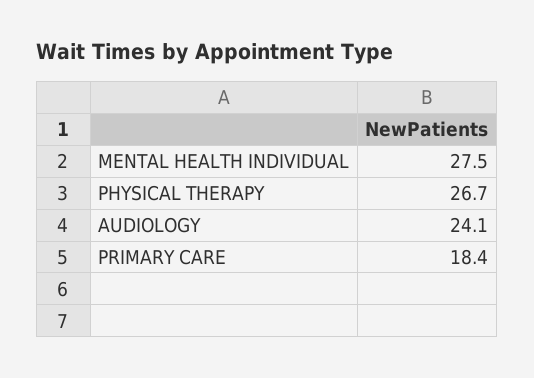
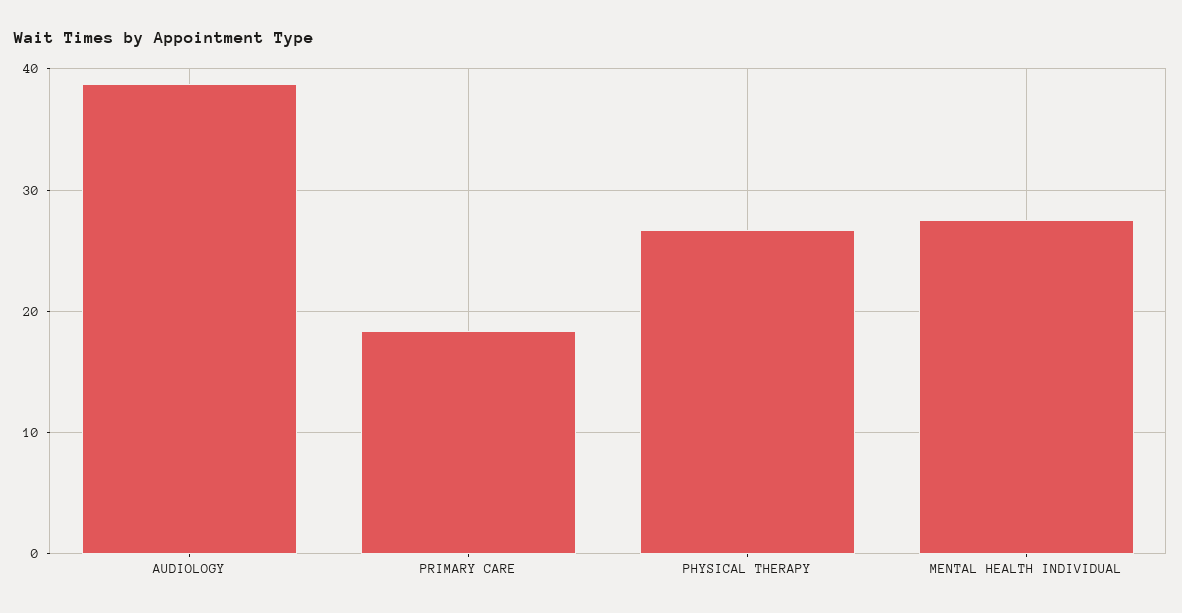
  {
    "MENTAL HEALTH INDIVIDUAL": 27.5,
    "PHYSICAL THERAPY": 26.7,
-   "AUDIOLOGY": 24.1,
+   "AUDIOLOGY": 39,
    "PRIMARY CARE": 18.4
  }

